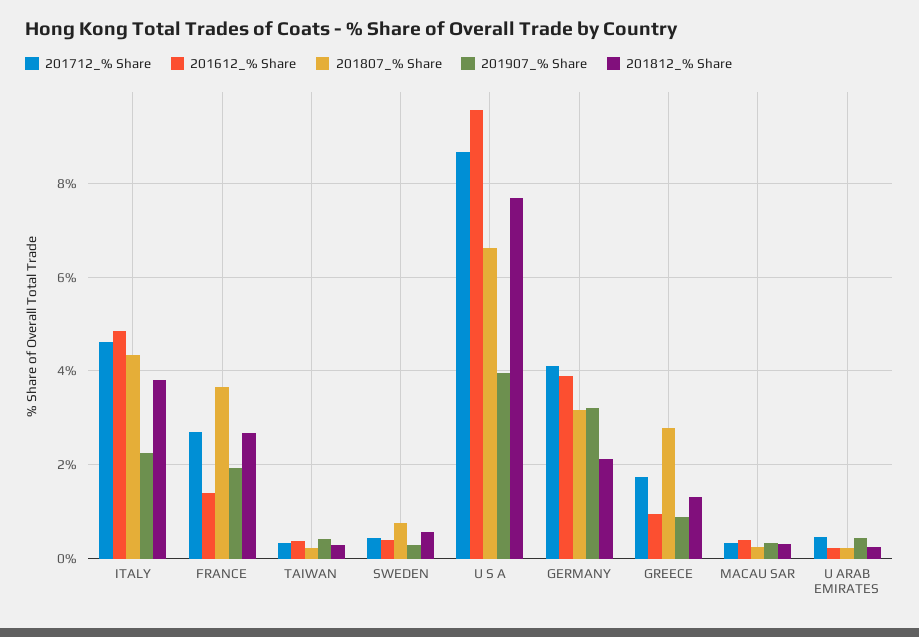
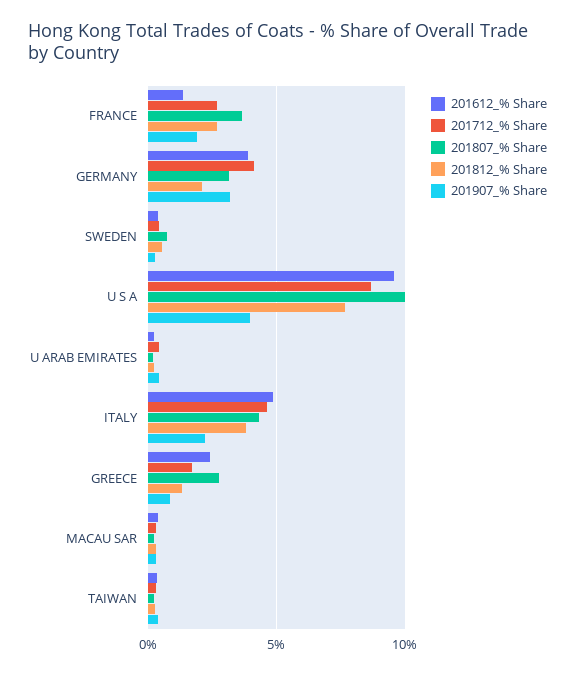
  {
    "201712_% Share": {
      "ITALY": 4.6,
      "FRANCE": 2.8,
      "TAIWAN": 0.4,
      "SWEDEN": 0.4,
      "U S A": 8.6,
      "GERMANY": 4.2,
      "GREECE": 1.8,
      "MACAU SAR": 0.4,
      "U ARAB EMIRATES": 0.4
    },
    "201612_% Share": {
      "ITALY": 4.8,
      "FRANCE": 1.4,
      "TAIWAN": 0.4,
      "SWEDEN": 0.4,
      "U S A": 9.6,
      "GERMANY": 4,
-     "GREECE": 1,
+     "GREECE": 2.5,
      "MACAU SAR": 0.4,
      "U ARAB EMIRATES": 0.2
    },
    "201807_% Share": {
      "ITALY": 4.4,
      "FRANCE": 3.6,
      "TAIWAN": 0.2,
      "SWEDEN": 0.8,
-     "U S A": 6.6,
+     "U S A": 10,
      "GERMANY": 3.2,
      "GREECE": 2.8,
      "MACAU SAR": 0.2,
      "U ARAB EMIRATES": 0.2
    },
    "201907_% Share": {
      "ITALY": 2.2,
      "FRANCE": 2,
      "TAIWAN": 0.4,
      "SWEDEN": 0.2,
      "U S A": 4,
      "GERMANY": 3.2,
      "GREECE": 0.8,
      "MACAU SAR": 0.4,
      "U ARAB EMIRATES": 0.4
    },
    "201812_% Share": {
      "ITALY": 3.8,
      "FRANCE": 2.6,
      "TAIWAN": 0.2,
      "SWEDEN": 0.6,
      "U S A": 7.6,
      "GERMANY": 2.2,
      "GREECE": 1.4,
      "MACAU SAR": 0.4,
      "U ARAB EMIRATES": 0.2
    }
  }

